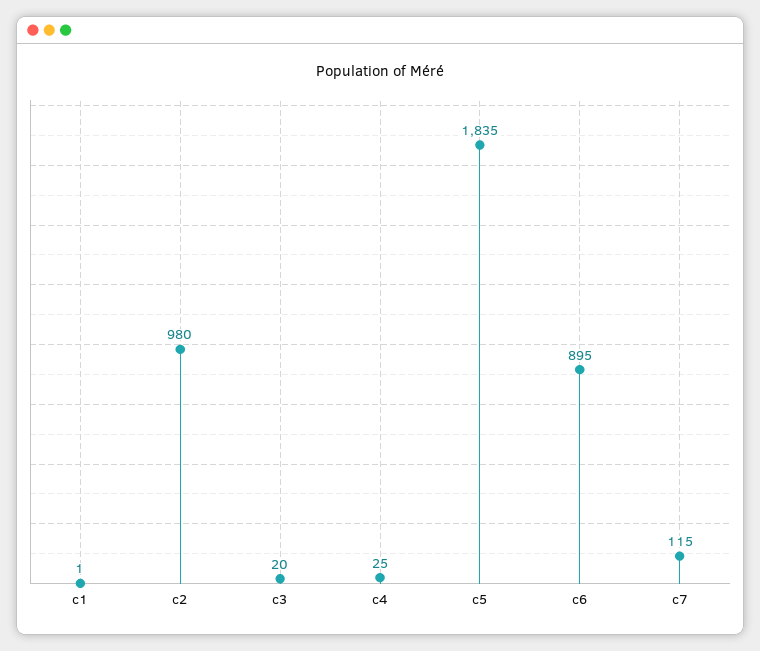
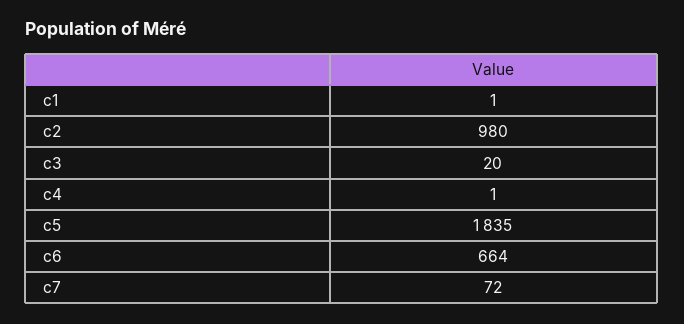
  {
    "c1": 1,
    "c2": 980,
    "c3": 20,
-   "c4": 25,
+   "c4": 1,
    "c5": 1835,
-   "c6": 895,
+   "c6": 664,
-   "c7": 115
+   "c7": 72
  }

